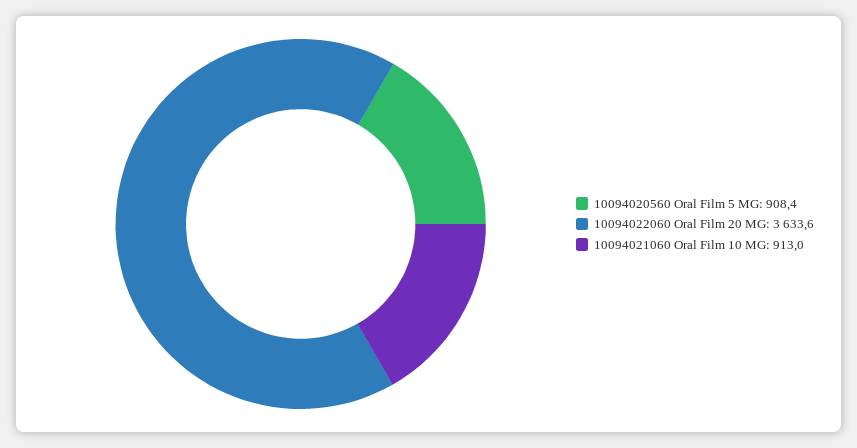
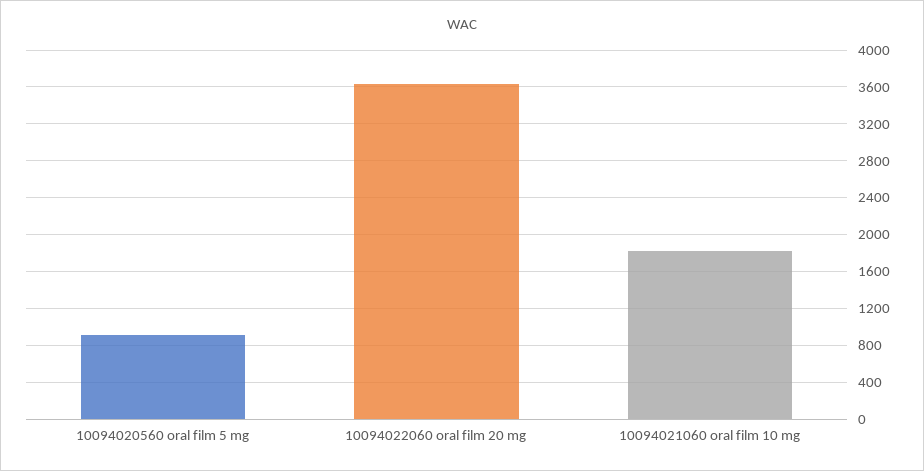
  {
    "10094020560 Oral Film 5 MG": 908.4,
    "10094022060 Oral Film 20 MG": 3633.6,
-   "10094021060 Oral Film 10 MG": 913
+   "10094021060 Oral Film 10 MG": 1800
  }

